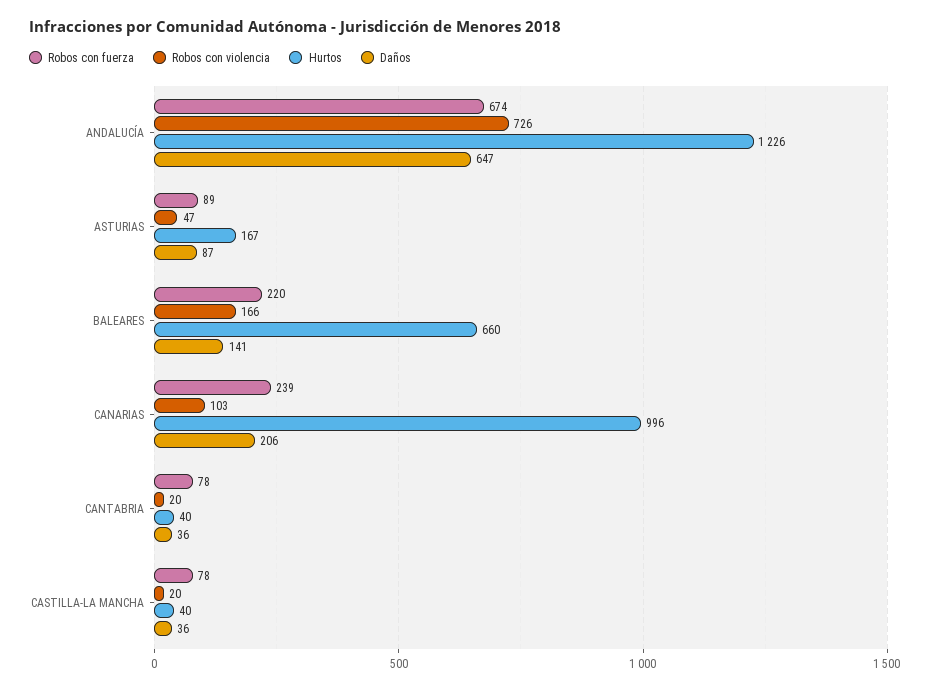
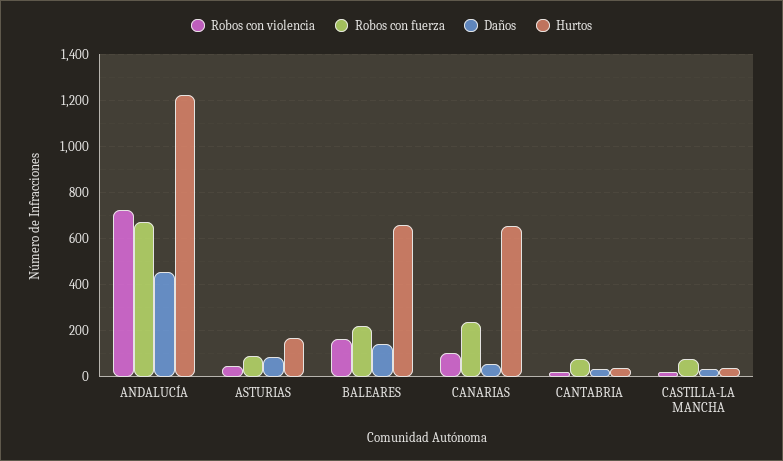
  {
    "Robos con fuerza": {
      "ANDALUCÍA": 674,
      "ASTURIAS": 89,
      "BALEARES": 220,
      "CANARIAS": 239,
      "CANTABRIA": 78,
      "CASTILLA-LA MANCHA": 78
    },
    "Robos con violencia": {
      "ANDALUCÍA": 726,
      "ASTURIAS": 47,
      "BALEARES": 166,
      "CANARIAS": 103,
      "CANTABRIA": 20,
      "CASTILLA-LA MANCHA": 20
    },
    "Hurtos": {
      "ANDALUCÍA": 1226,
      "ASTURIAS": 167,
      "BALEARES": 660,
-     "CANARIAS": 996,
+     "CANARIAS": 650,
      "CANTABRIA": 40,
      "CASTILLA-LA MANCHA": 40
    },
    "Daños": {
-     "ANDALUCÍA": 647,
+     "ANDALUCÍA": 450,
      "ASTURIAS": 87,
      "BALEARES": 141,
-     "CANARIAS": 206,
+     "CANARIAS": 50,
      "CANTABRIA": 36,
      "CASTILLA-LA MANCHA": 36
    }
  }

